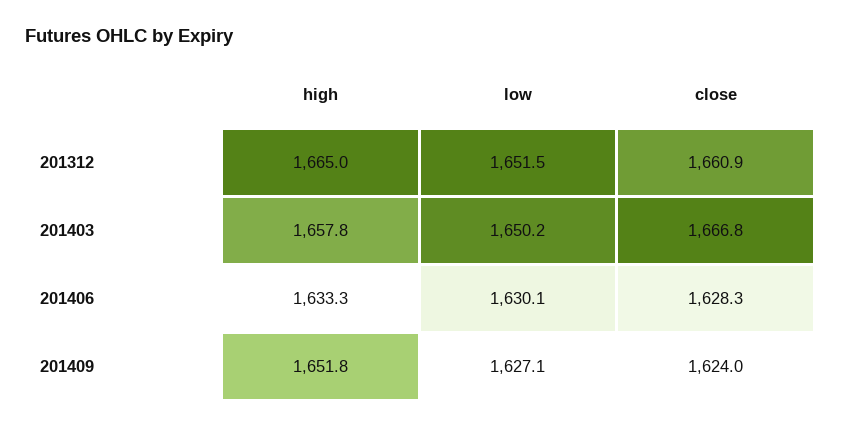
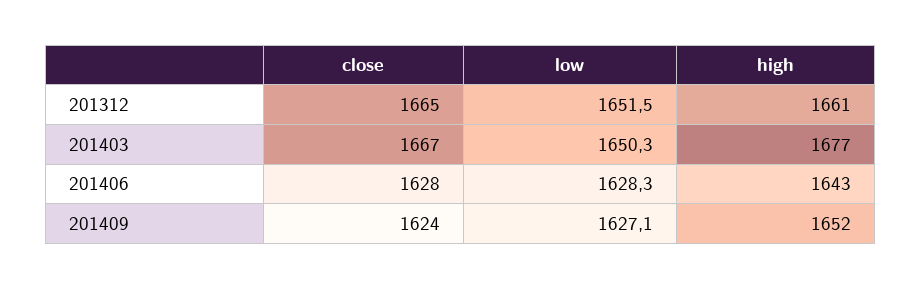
  {
    "high": {
-     "201312": 1665,
+     "201312": 1661,
-     "201403": 1657.8,
+     "201403": 1677,
-     "201406": 1633.3,
+     "201406": 1643,
      "201409": 1651.8
    },
    "low": {
      "201312": 1651.5,
-     "201403": 1650.2,
+     "201403": 1650.3,
-     "201406": 1630.1,
+     "201406": 1628.3,
      "201409": 1627.1
    },
    "close": {
-     "201312": 1660.9,
+     "201312": 1665,
      "201403": 1666.8,
      "201406": 1628.3,
      "201409": 1624
    }
  }

